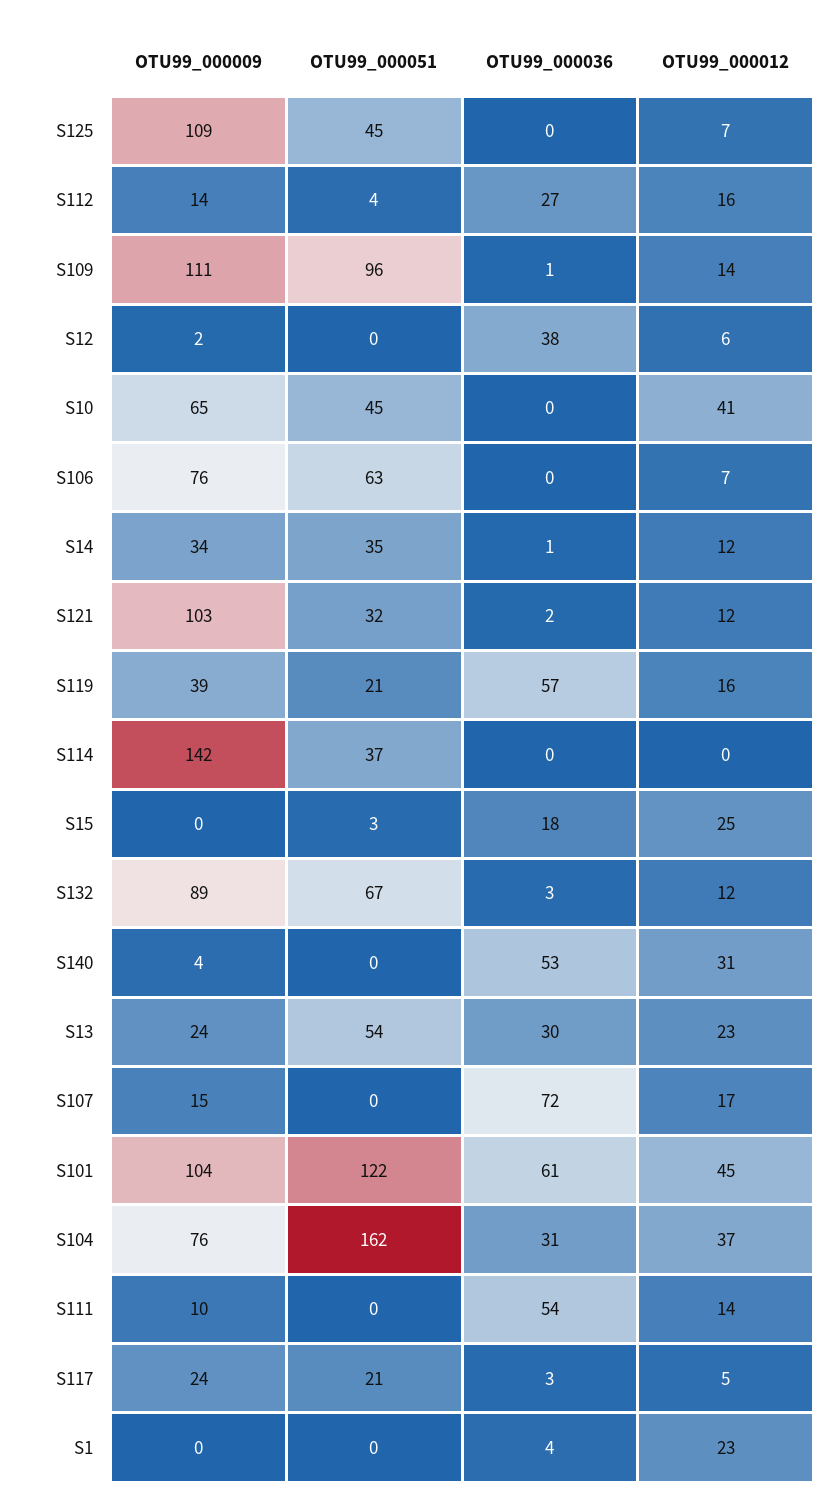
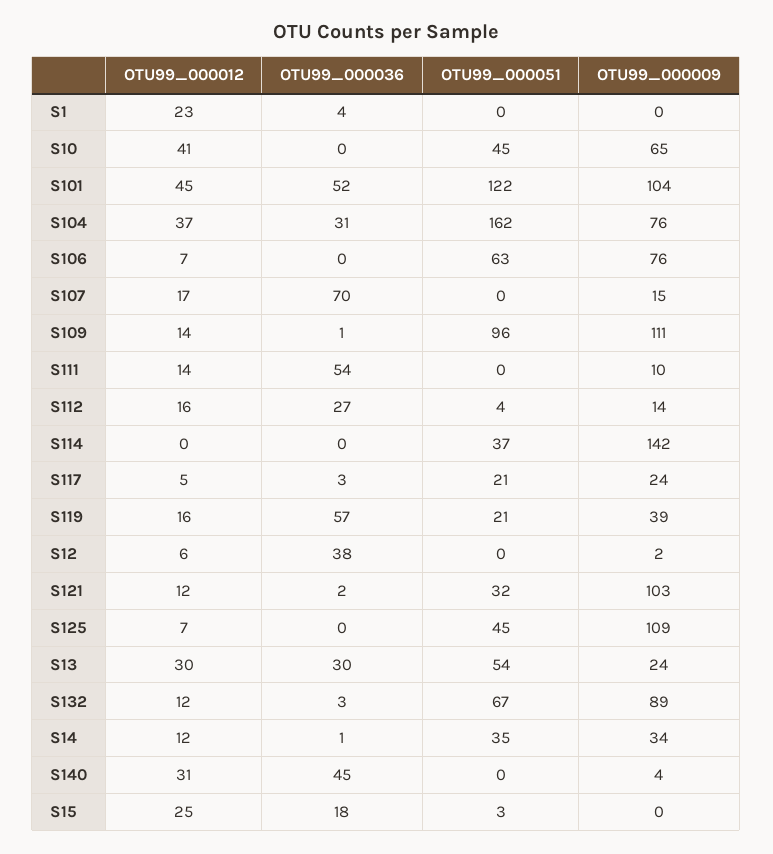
  {
    "OTU99_000009": {
      "S125": 109,
      "S112": 14,
      "S109": 111,
      "S12": 2,
      "S10": 65,
      "S106": 76,
      "S14": 34,
      "S121": 103,
      "S119": 39,
      "S114": 142,
      "S15": 0,
      "S132": 89,
      "S140": 4,
      "S13": 24,
      "S107": 15,
      "S101": 104,
      "S104": 76,
      "S111": 10,
      "S117": 24,
      "S1": 0
    },
    "OTU99_000051": {
      "S125": 45,
      "S112": 4,
      "S109": 96,
      "S12": 0,
      "S10": 45,
      "S106": 63,
      "S14": 35,
      "S121": 32,
      "S119": 21,
      "S114": 37,
      "S15": 3,
      "S132": 67,
      "S140": 0,
      "S13": 54,
      "S107": 0,
      "S101": 122,
      "S104": 162,
      "S111": 0,
      "S117": 21,
      "S1": 0
    },
    "OTU99_000036": {
      "S125": 0,
      "S112": 27,
      "S109": 1,
      "S12": 38,
      "S10": 0,
      "S106": 0,
      "S14": 1,
      "S121": 2,
      "S119": 57,
      "S114": 0,
      "S15": 18,
      "S132": 3,
-     "S140": 53,
+     "S140": 45,
      "S13": 30,
-     "S107": 72,
+     "S107": 70,
-     "S101": 61,
+     "S101": 52,
      "S104": 31,
      "S111": 54,
      "S117": 3,
      "S1": 4
    },
    "OTU99_000012": {
      "S125": 7,
      "S112": 16,
      "S109": 14,
      "S12": 6,
      "S10": 41,
      "S106": 7,
      "S14": 12,
      "S121": 12,
      "S119": 16,
      "S114": 0,
      "S15": 25,
      "S132": 12,
      "S140": 31,
-     "S13": 23,
+     "S13": 30,
      "S107": 17,
      "S101": 45,
      "S104": 37,
      "S111": 14,
      "S117": 5,
      "S1": 23
    }
  }

